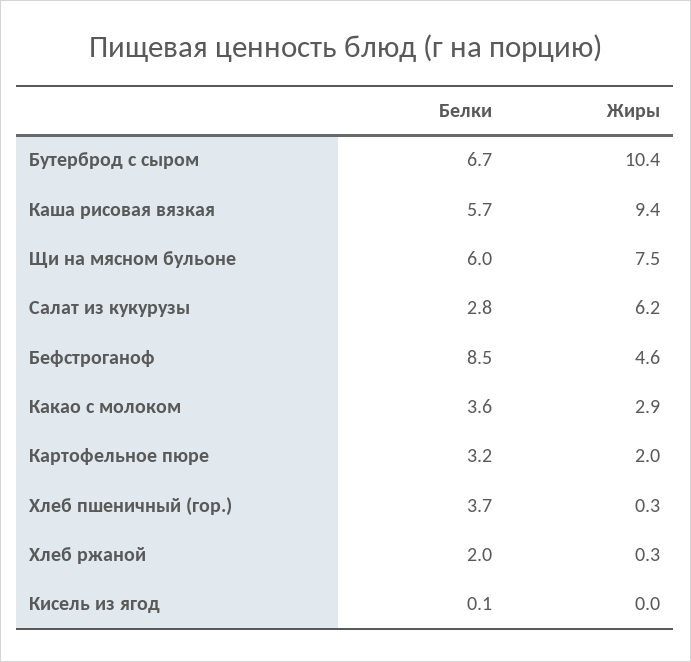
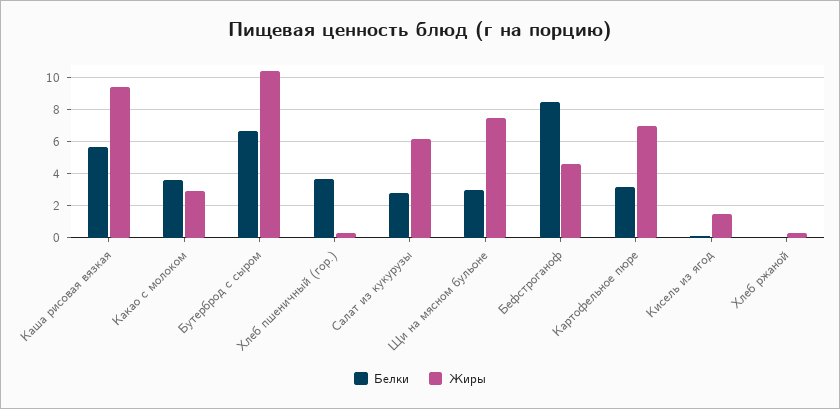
  {
    "Белки": {
      "Бутерброд с сыром": 6.7,
      "Каша рисовая вязкая": 5.7,
-     "Щи на мясном бульоне": 6,
+     "Щи на мясном бульоне": 3,
      "Салат из кукурузы": 2.8,
      "Бефстроганоф": 8.5,
      "Какао с молоком": 3.6,
      "Картофельное пюре": 3.2,
      "Хлеб пшеничный (гор.)": 3.7,
-     "Хлеб ржаной": 2,
+     "Хлеб ржаной": 0,
      "Кисель из ягод": 0.1
    },
    "Жиры": {
      "Бутерброд с сыром": 10.4,
      "Каша рисовая вязкая": 9.4,
      "Щи на мясном бульоне": 7.5,
      "Салат из кукурузы": 6.2,
      "Бефстроганоф": 4.6,
      "Какао с молоком": 2.9,
-     "Картофельное пюре": 2,
+     "Картофельное пюре": 7,
      "Хлеб пшеничный (гор.)": 0.3,
      "Хлеб ржаной": 0.3,
-     "Кисель из ягод": 0
+     "Кисель из ягод": 1.5
    }
  }

